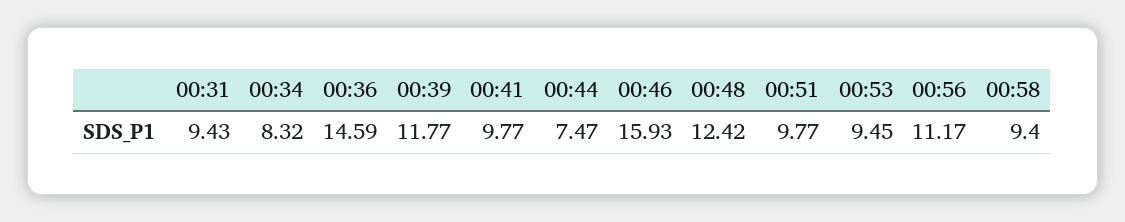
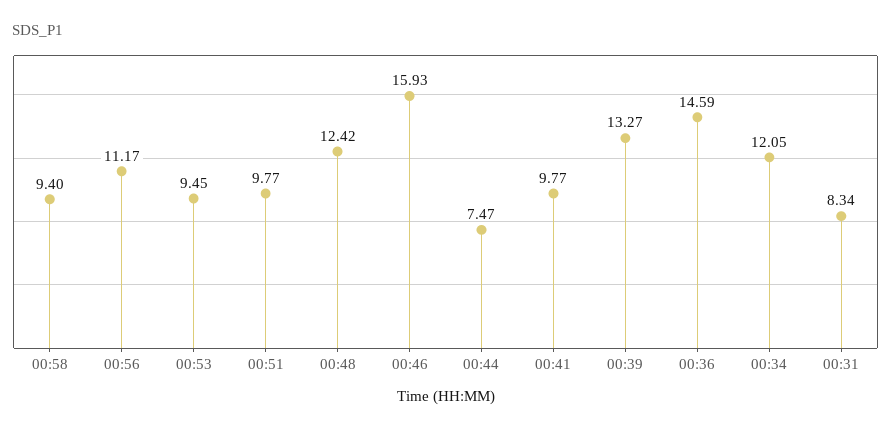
  {
-   "00:31": 9.43,
+   "00:31": 8.34,
-   "00:34": 8.32,
+   "00:34": 12.05,
    "00:36": 14.59,
-   "00:39": 11.77,
+   "00:39": 13.27,
    "00:41": 9.77,
    "00:44": 7.47,
    "00:46": 15.93,
    "00:48": 12.42,
    "00:51": 9.77,
    "00:53": 9.45,
    "00:56": 11.17,
    "00:58": 9.4
  }

